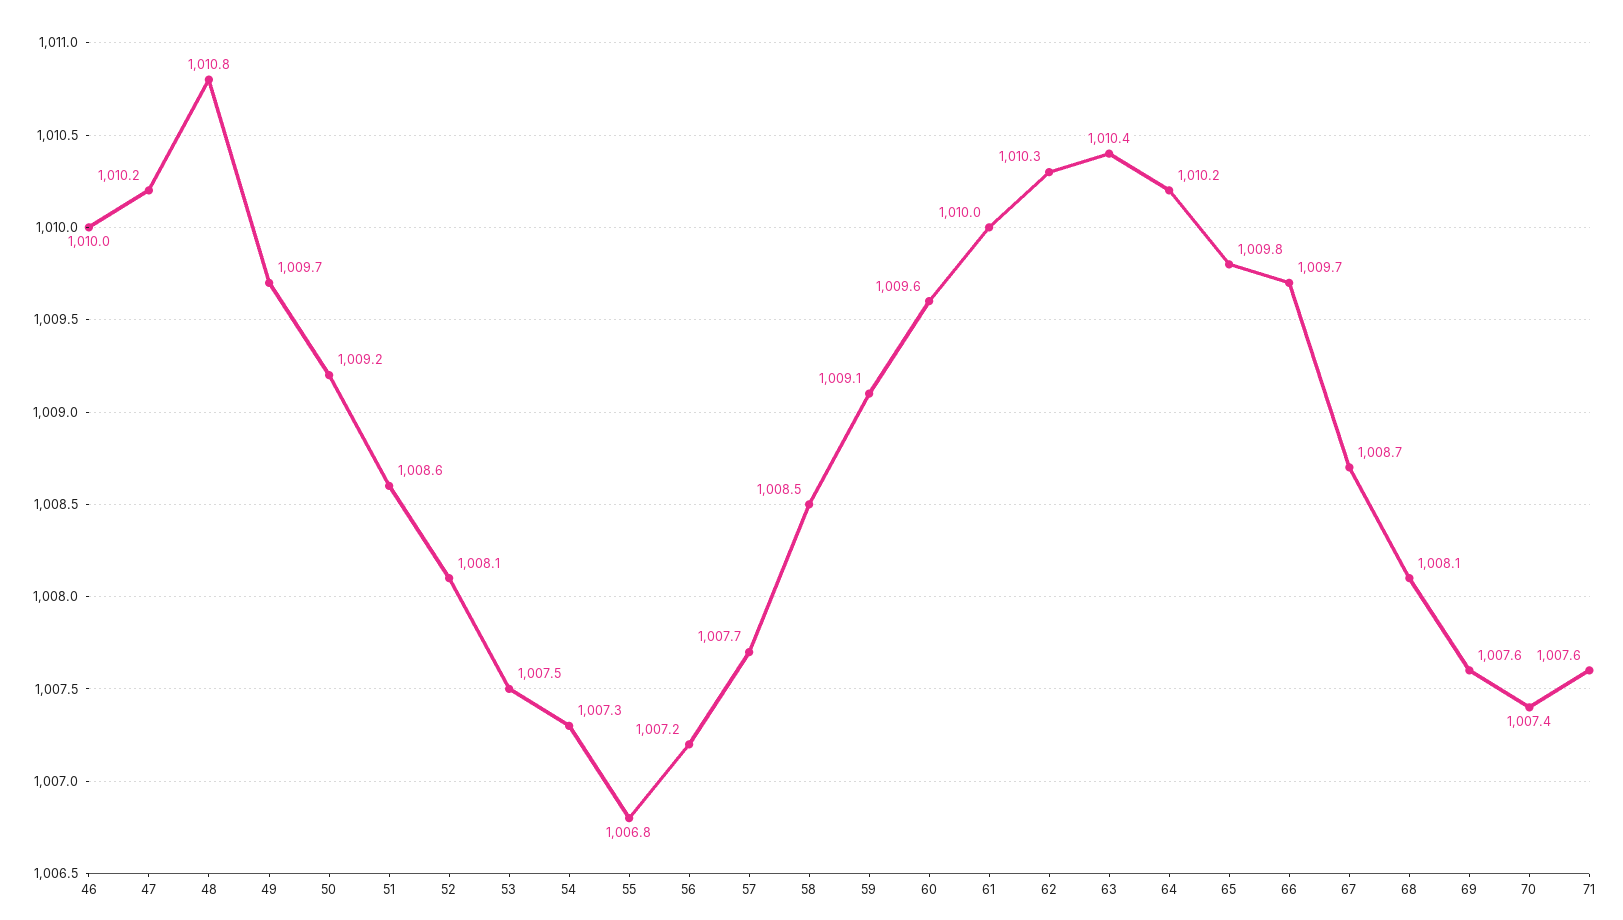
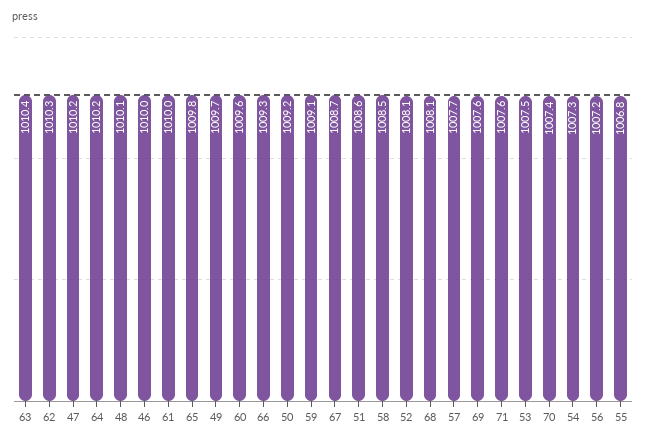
  {
    "46": 1010,
    "47": 1010.2,
-   "48": 1010.8,
+   "48": 1010.1,
    "49": 1009.7,
    "50": 1009.2,
    "51": 1008.6,
    "52": 1008.1,
    "53": 1007.5,
    "54": 1007.3,
    "55": 1006.8,
    "56": 1007.2,
    "57": 1007.7,
    "58": 1008.5,
    "59": 1009.1,
    "60": 1009.6,
    "61": 1010,
    "62": 1010.3,
    "63": 1010.4,
    "64": 1010.2,
    "65": 1009.8,
-   "66": 1009.7,
+   "66": 1009.3,
    "67": 1008.7,
    "68": 1008.1,
    "69": 1007.6,
    "70": 1007.4,
    "71": 1007.6
  }

